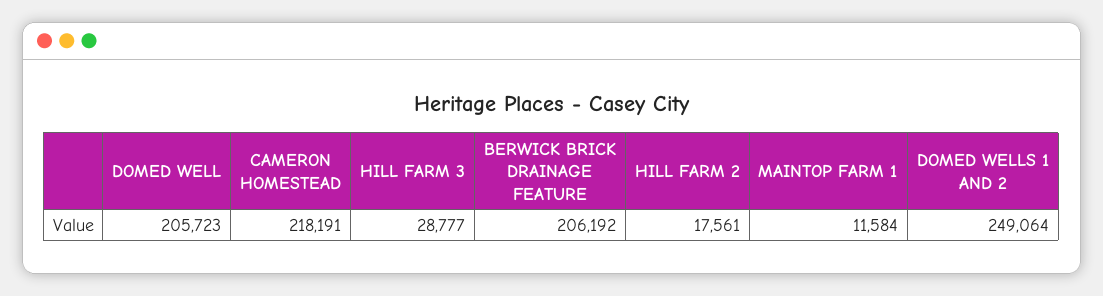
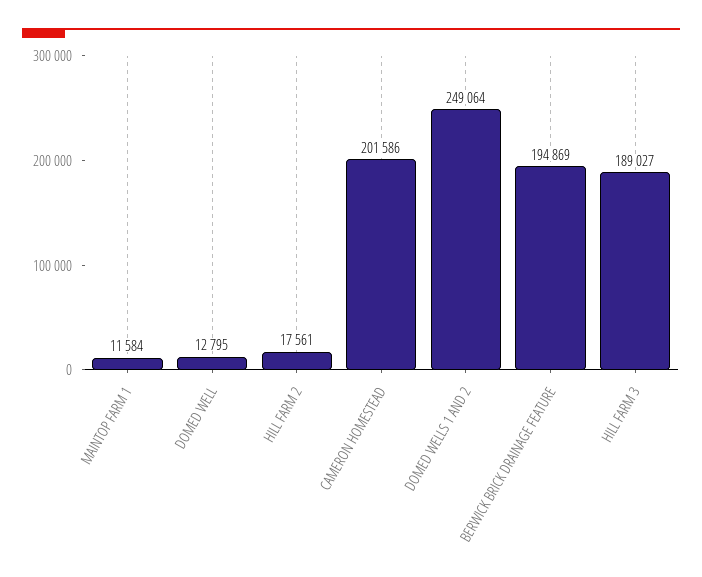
  {
-   "DOMED WELL": 205723,
+   "DOMED WELL": 12795,
-   "CAMERON HOMESTEAD": 218191,
+   "CAMERON HOMESTEAD": 201586,
-   "HILL FARM 3": 28777,
+   "HILL FARM 3": 189027,
-   "BERWICK BRICK DRAINAGE FEATURE": 206192,
+   "BERWICK BRICK DRAINAGE FEATURE": 194869,
    "HILL FARM 2": 17561,
    "MAINTOP FARM 1": 11584,
    "DOMED WELLS 1 AND 2": 249064
  }

